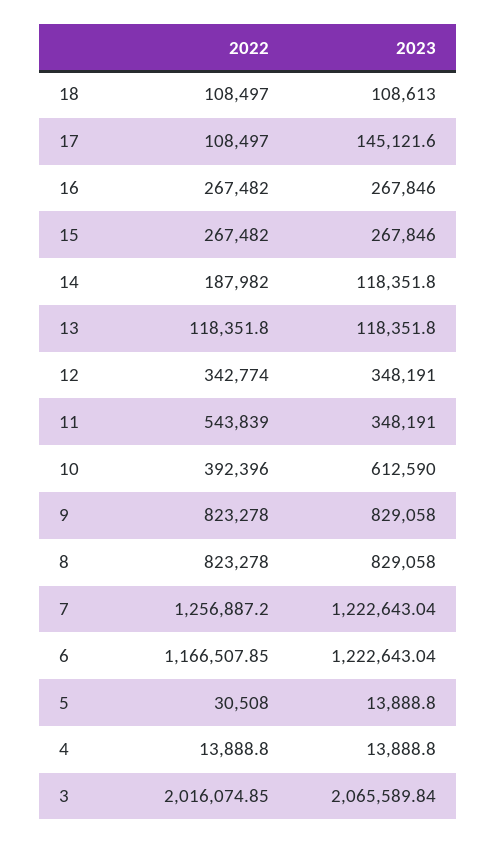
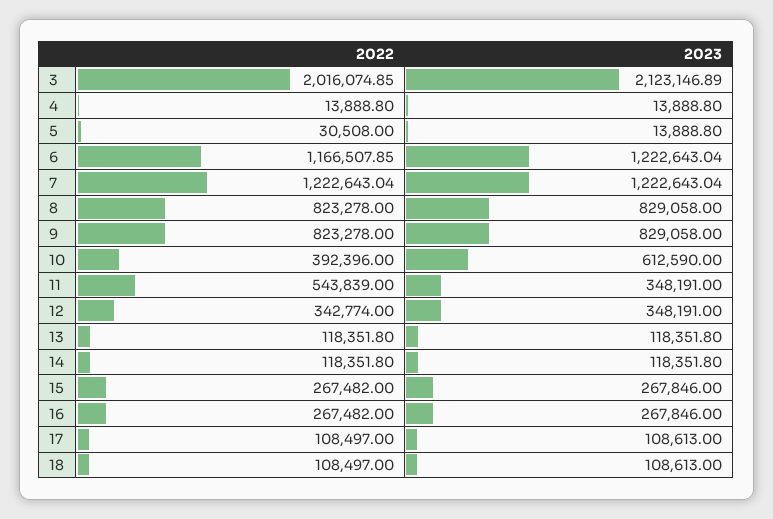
  {
    "2022": {
      "18": 108497,
      "17": 108497,
      "16": 267482,
      "15": 267482,
-     "14": 187982,
+     "14": 118351.8,
      "13": 118351.8,
      "12": 342774,
      "11": 543839,
      "10": 392396,
      "9": 823278,
      "8": 823278,
-     "7": 1256887.2,
+     "7": 1222643.04,
      "6": 1166507.85,
      "5": 30508,
      "4": 13888.8,
      "3": 2016074.85
    },
    "2023": {
      "18": 108613,
-     "17": 145121.6,
+     "17": 108613,
      "16": 267846,
      "15": 267846,
      "14": 118351.8,
      "13": 118351.8,
      "12": 348191,
      "11": 348191,
      "10": 612590,
      "9": 829058,
      "8": 829058,
      "7": 1222643.04,
      "6": 1222643.04,
      "5": 13888.8,
      "4": 13888.8,
-     "3": 2065589.84
+     "3": 2123146.89
    }
  }

